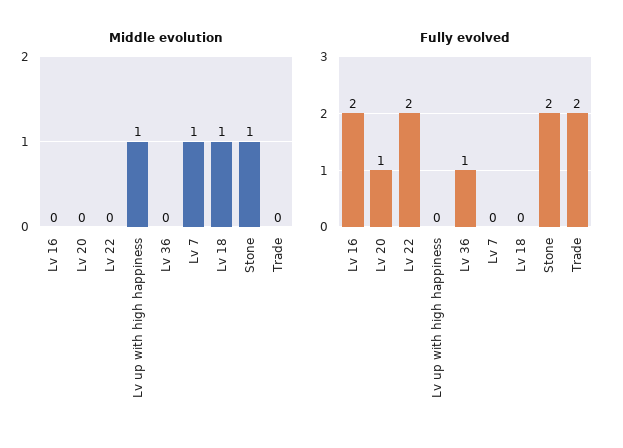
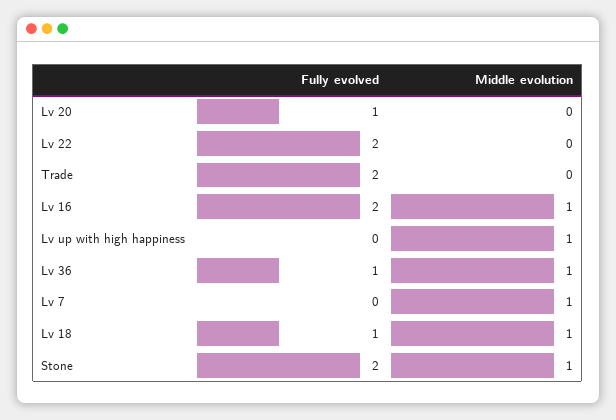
  {
    "Middle evolution": {
-     "Lv 16": 0,
+     "Lv 16": 1,
      "Lv 20": 0,
      "Lv 22": 0,
      "Lv up with high happiness": 1,
-     "Lv 36": 0,
+     "Lv 36": 1,
      "Lv 7": 1,
      "Lv 18": 1,
      "Stone": 1,
      "Trade": 0
    },
    "Fully evolved": {
      "Lv 16": 2,
      "Lv 20": 1,
      "Lv 22": 2,
      "Lv up with high happiness": 0,
      "Lv 36": 1,
      "Lv 7": 0,
-     "Lv 18": 0,
+     "Lv 18": 1,
      "Stone": 2,
      "Trade": 2
    }
  }

